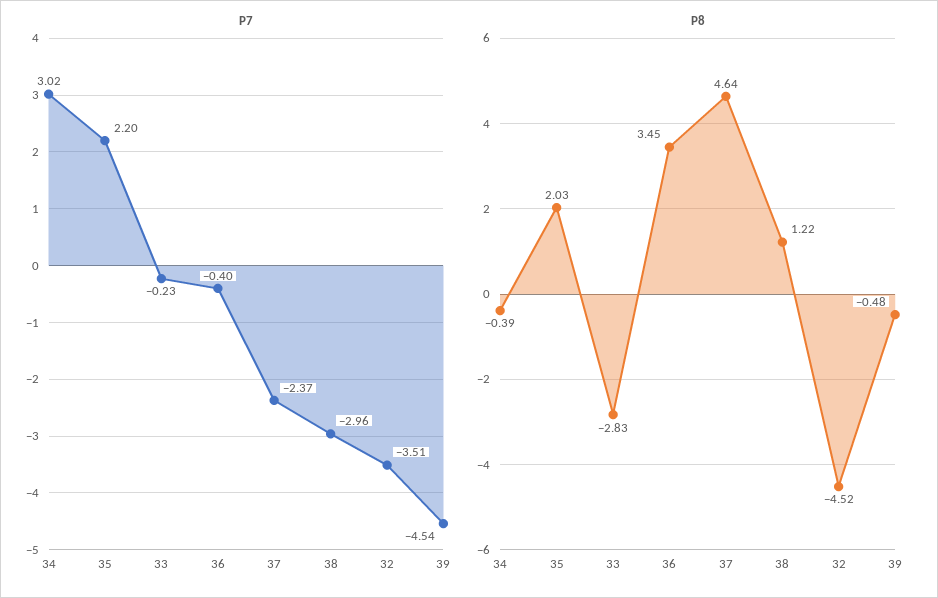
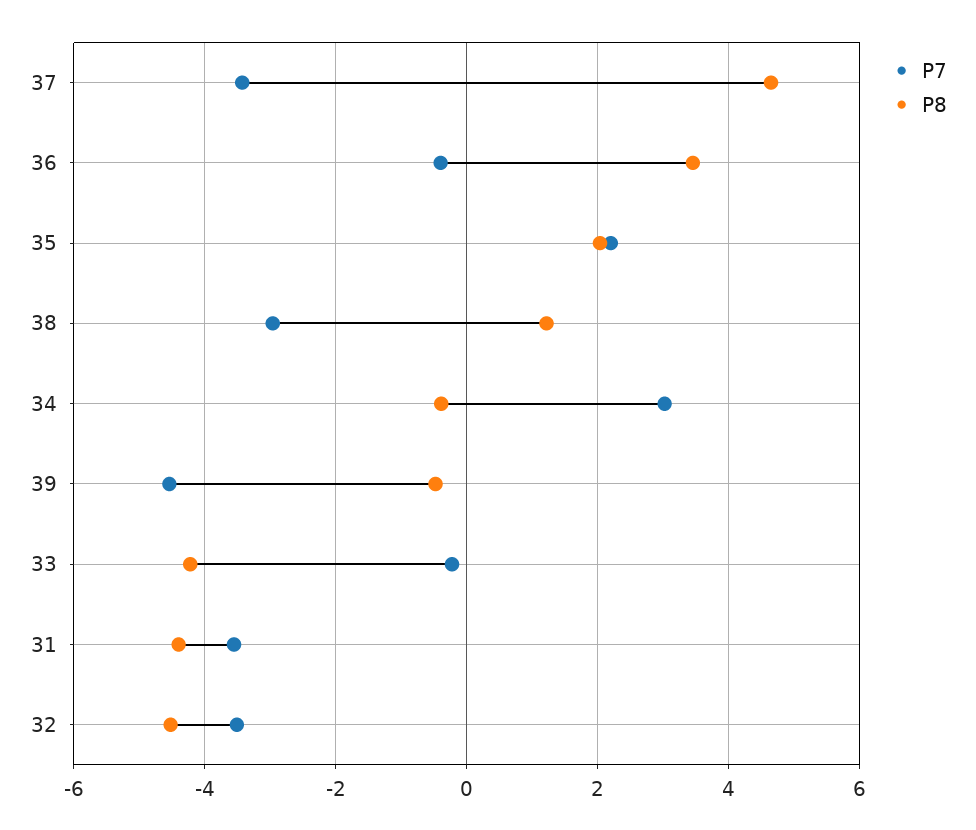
  {
    "P7": {
      "34": 3.02,
      "35": 2.2,
      "33": -0.23,
      "36": -0.4,
-     "37": -2.37,
+     "37": -3.4,
      "38": -2.96,
      "32": -3.51,
-     "39": -4.54
+     "39": -4.54,
+     "31": -3.6
    },
    "P8": {
      "34": -0.39,
      "35": 2.03,
-     "33": -2.83,
+     "33": -4.2,
      "36": 3.45,
      "37": 4.64,
      "38": 1.22,
      "32": -4.52,
-     "39": -0.48
+     "39": -0.48,
+     "31": -4.4
    }
  }

